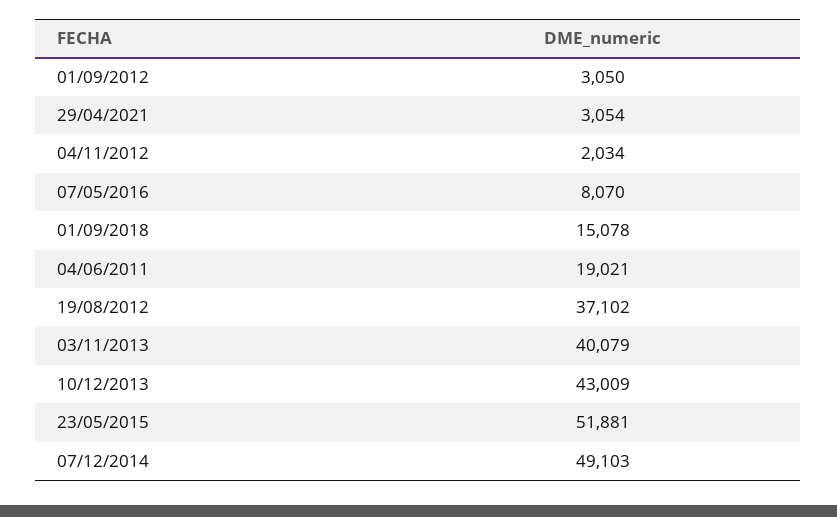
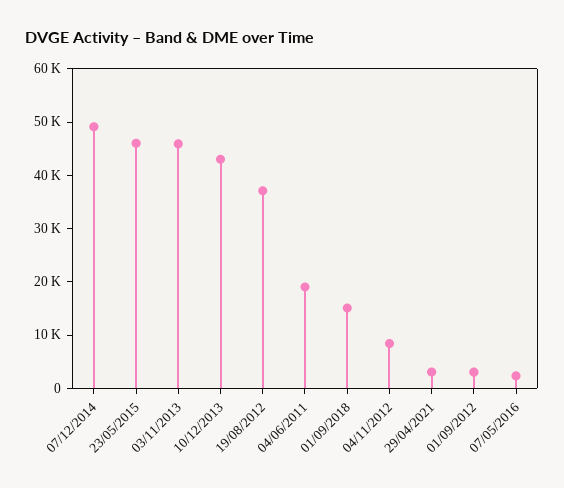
  {
    "01/09/2012": 3050,
    "29/04/2021": 3054,
-   "04/11/2012": 2034,
+   "04/11/2012": 8000,
-   "07/05/2016": 8070,
+   "07/05/2016": 2000,
    "01/09/2018": 15078,
    "04/06/2011": 19021,
    "19/08/2012": 37102,
-   "03/11/2013": 40079,
+   "03/11/2013": 46000,
    "10/12/2013": 43009,
-   "23/05/2015": 51881,
+   "23/05/2015": 46000,
    "07/12/2014": 49103
  }

